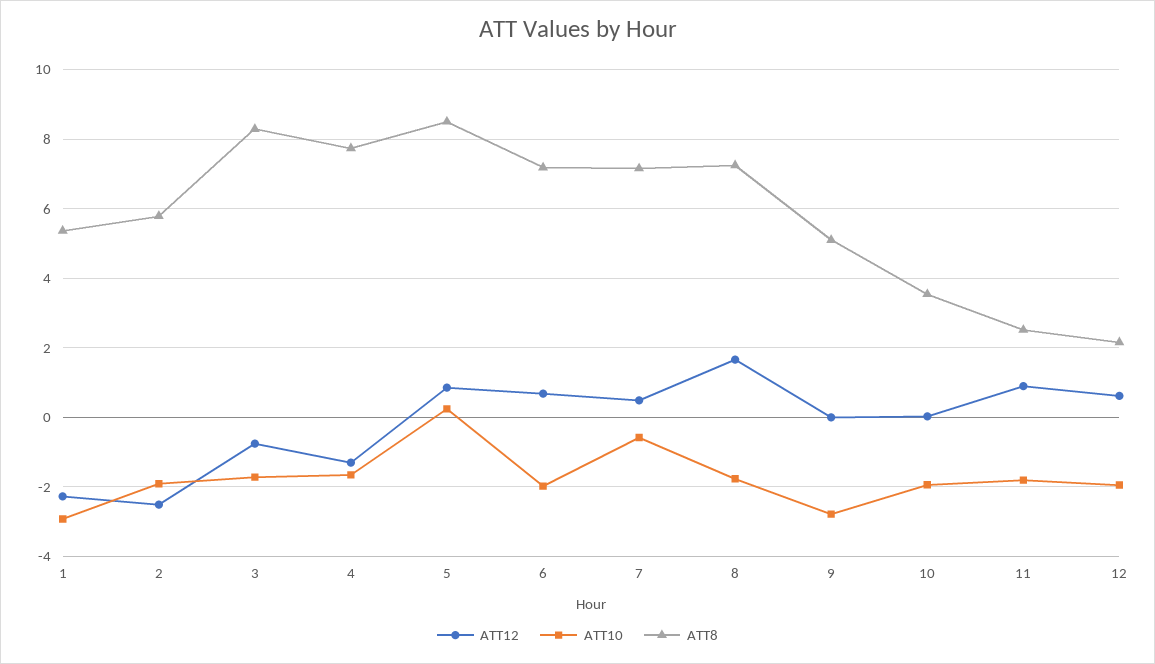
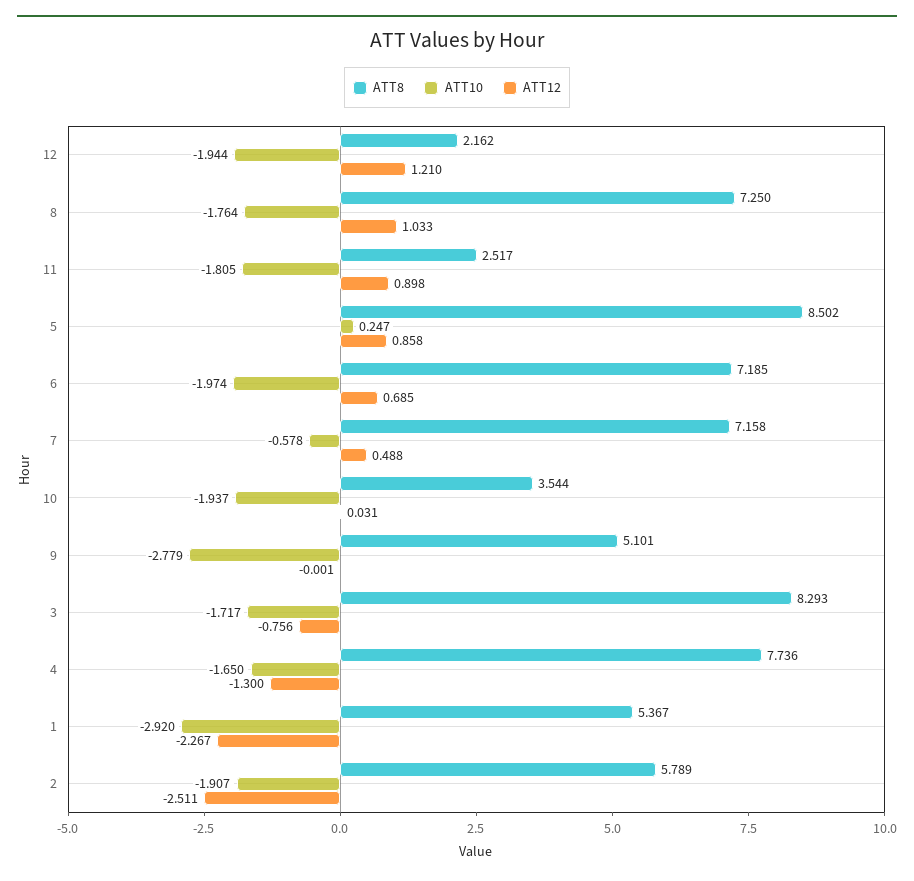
  {
    "ATT12": {
      "1": -2.267,
      "2": -2.511,
      "3": -0.756,
      "4": -1.3,
      "5": 0.858,
      "6": 0.685,
      "7": 0.488,
-     "8": 1.6,
+     "8": 1.033,
      "9": -0.001,
      "10": 0.031,
      "11": 0.898,
-     "12": 0.6
+     "12": 1.21
    },
    "ATT10": {
      "1": -2.92,
      "2": -1.907,
      "3": -1.717,
      "4": -1.65,
      "5": 0.247,
      "6": -1.974,
      "7": -0.578,
      "8": -1.764,
      "9": -2.779,
      "10": -1.937,
      "11": -1.805,
      "12": -1.944
    },
    "ATT8": {
      "1": 5.367,
      "2": 5.789,
      "3": 8.293,
      "4": 7.736,
      "5": 8.502,
      "6": 7.185,
      "7": 7.158,
      "8": 7.25,
      "9": 5.101,
      "10": 3.544,
      "11": 2.517,
      "12": 2.162
    }
  }

